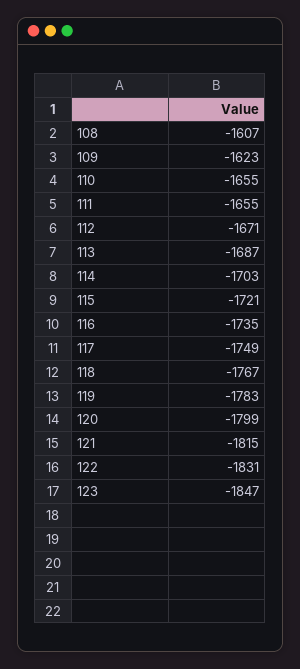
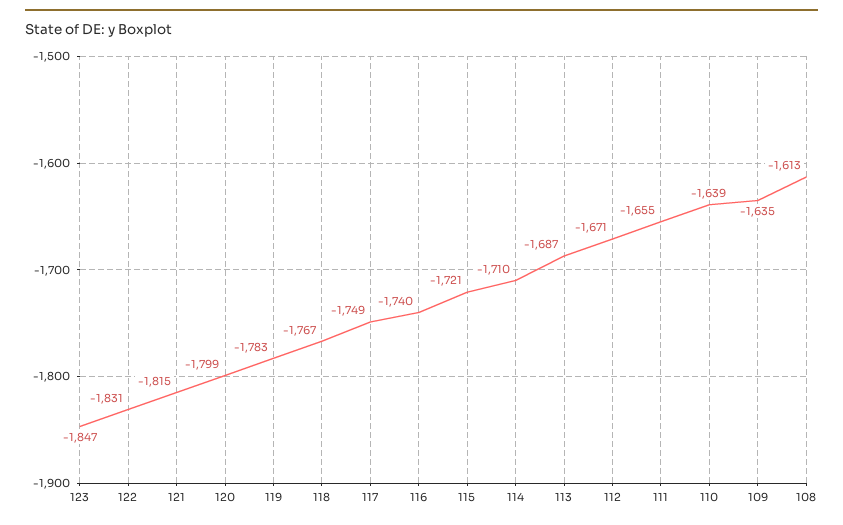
  {
-   "108": -1607,
+   "108": -1613,
-   "109": -1623,
+   "109": -1635,
-   "110": -1655,
+   "110": -1639,
    "111": -1655,
    "112": -1671,
    "113": -1687,
-   "114": -1703,
+   "114": -1710,
    "115": -1721,
-   "116": -1735,
+   "116": -1740,
    "117": -1749,
    "118": -1767,
    "119": -1783,
    "120": -1799,
    "121": -1815,
    "122": -1831,
    "123": -1847
  }

